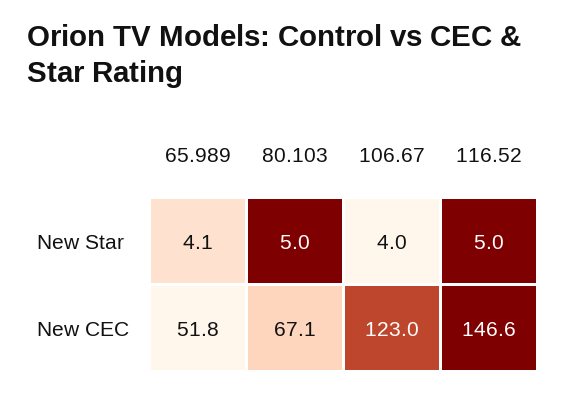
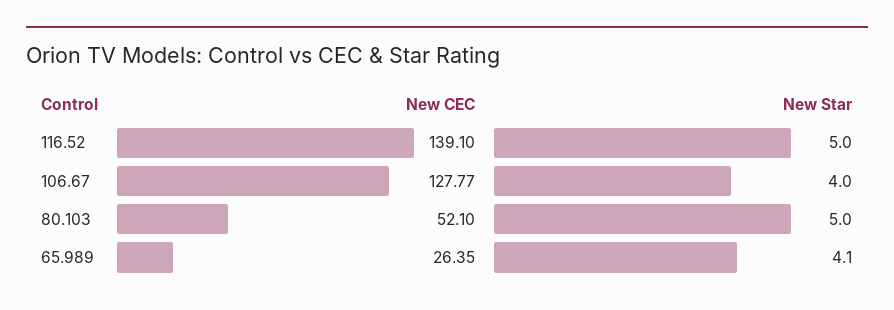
  {
    "65.989": {
      "New Star": 4.1,
-     "New CEC": 51.8
+     "New CEC": 26.35
    },
    "80.103": {
      "New Star": 5,
-     "New CEC": 67.1
+     "New CEC": 52.1
    },
    "106.67": {
      "New Star": 4,
-     "New CEC": 123
+     "New CEC": 127.77
    },
    "116.52": {
      "New Star": 5,
-     "New CEC": 146.6
+     "New CEC": 139.1
    }
  }

